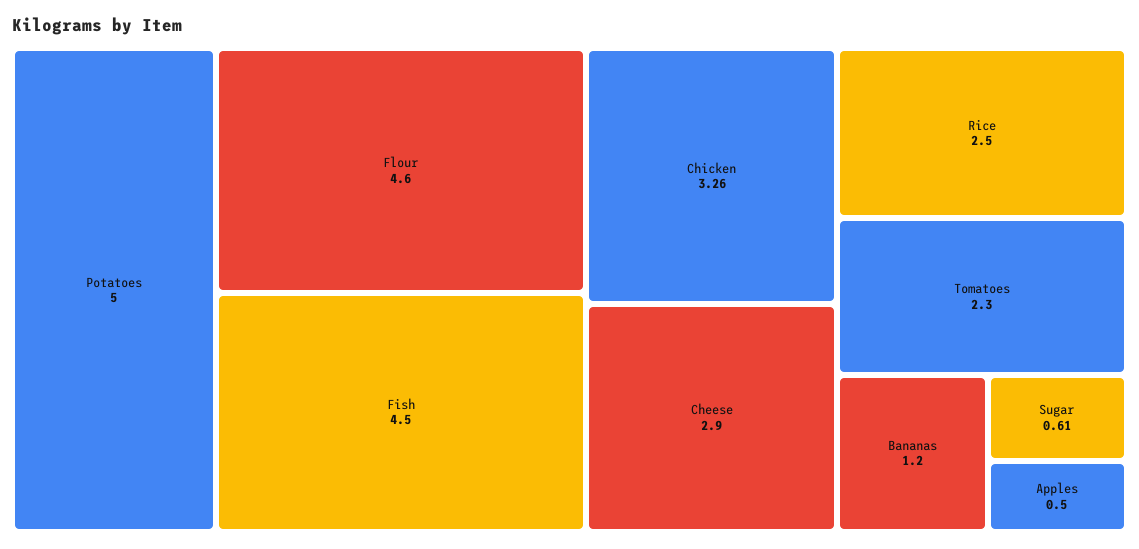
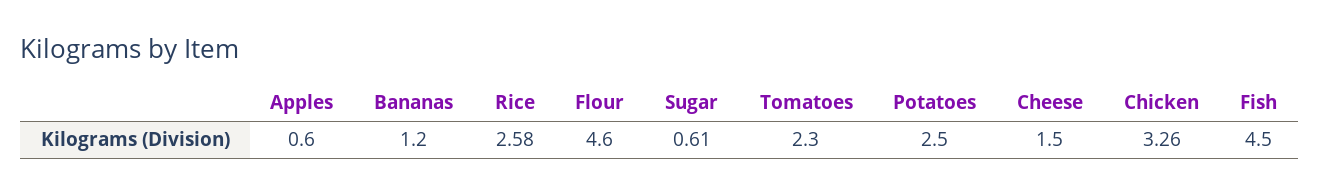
  {
-   "Potatoes": 5,
+   "Potatoes": 2.5,
    "Flour": 4.6,
    "Fish": 4.5,
    "Chicken": 3.26,
-   "Cheese": 2.9,
+   "Cheese": 1.5,
-   "Rice": 2.5,
+   "Rice": 2.58,
    "Tomatoes": 2.3,
    "Bananas": 1.2,
    "Sugar": 0.61,
-   "Apples": 0.5
+   "Apples": 0.6
  }

